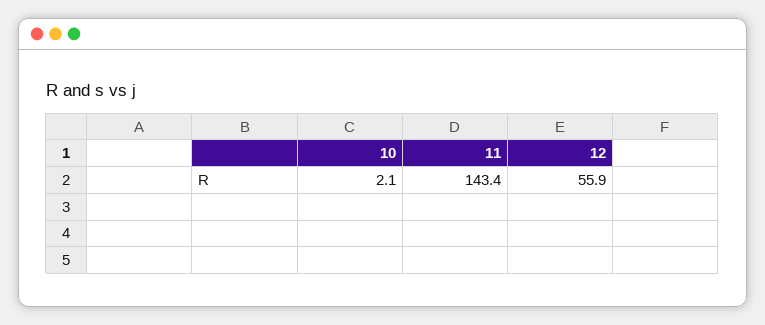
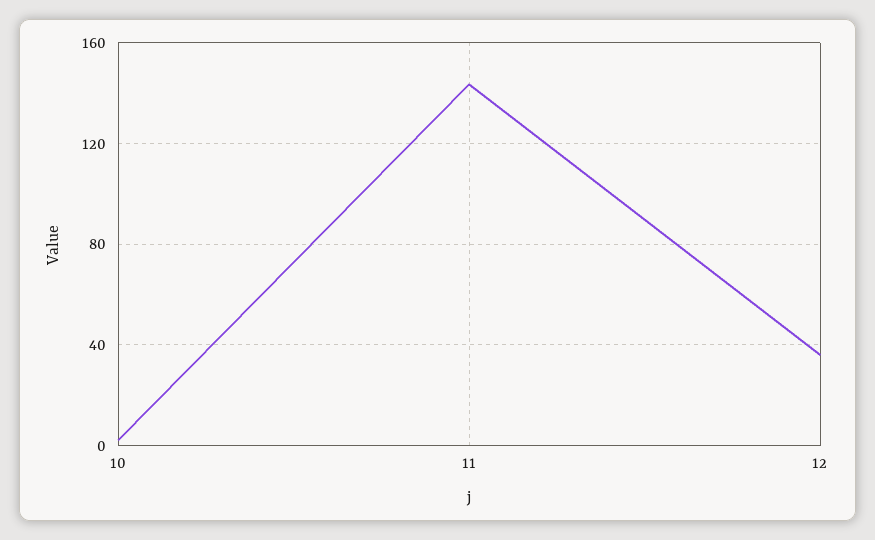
  {
    "10": 2.1,
    "11": 143.4,
-   "12": 55.9
+   "12": 35
  }

